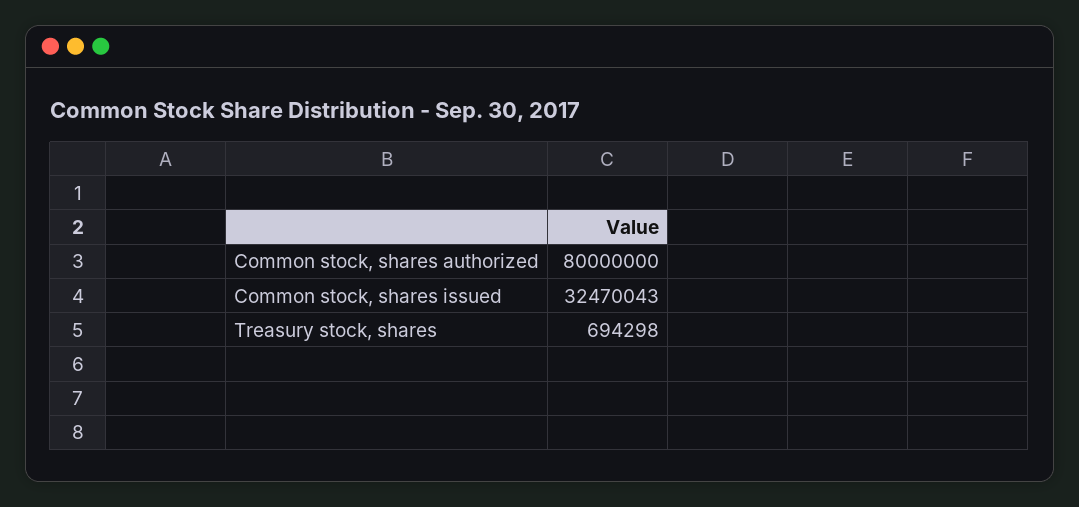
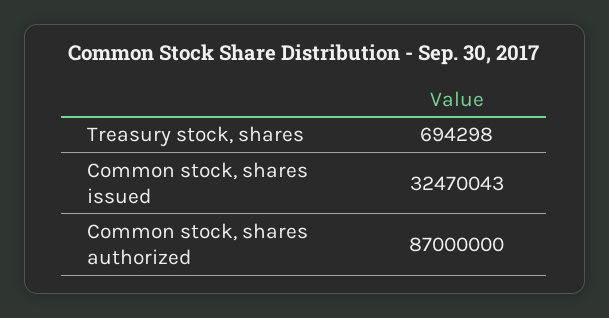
  {
-   "Common stock, shares authorized": 80000000,
+   "Common stock, shares authorized": 87000000,
    "Common stock, shares issued": 32470043,
    "Treasury stock, shares": 694298
  }

